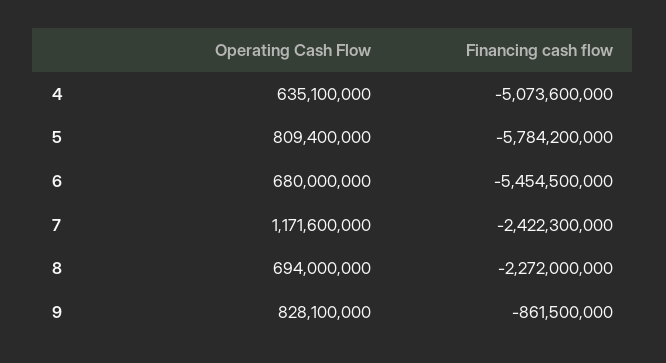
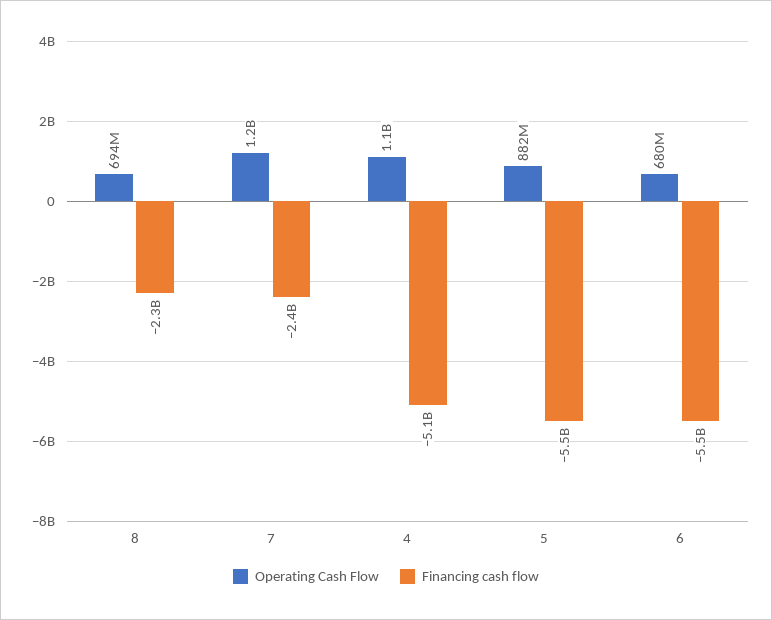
  {
    "Operating Cash Flow": {
-     "4": 635100000,
+     "4": 1100000000,
-     "5": 809400000,
+     "5": 882000000,
      "6": 680000000,
      "7": 1171600000,
-     "8": 694000000,
+     "8": 694000000
-     "9": 828100000
    },
    "Financing cash flow": {
      "4": -5073600000,
-     "5": -5784200000,
+     "5": -5500000000,
      "6": -5454500000,
      "7": -2422300000,
-     "8": -2272000000,
+     "8": -2272000000
-     "9": -861500000
    }
  }

